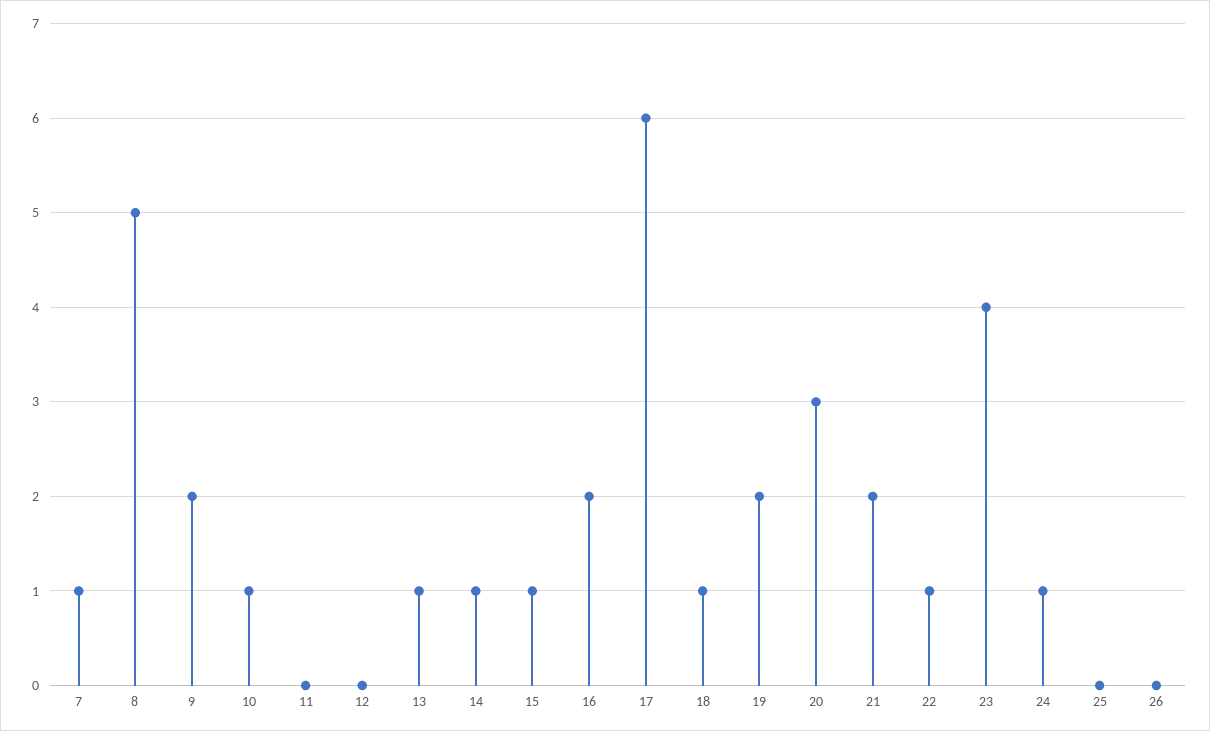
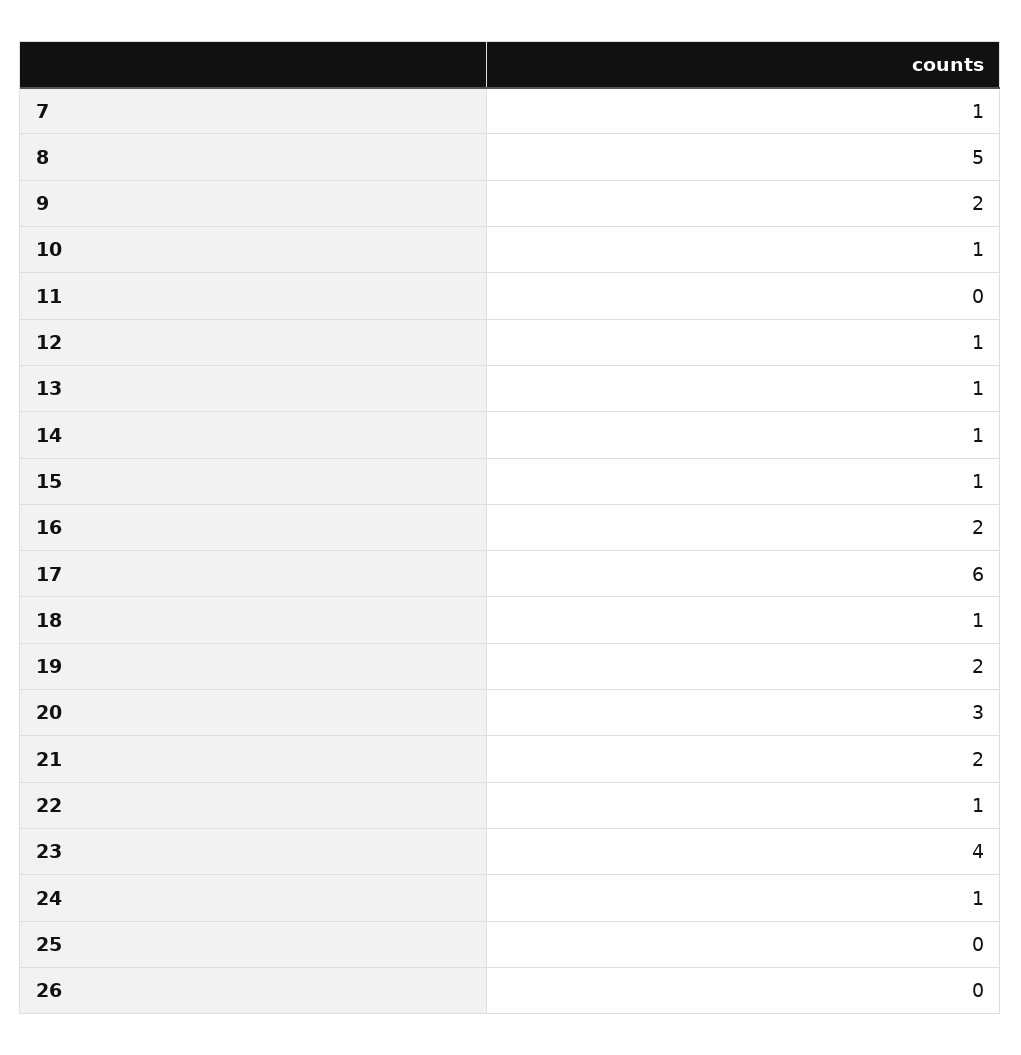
  {
    "7": 1,
    "8": 5,
    "9": 2,
    "10": 1,
    "11": 0,
-   "12": 0,
+   "12": 1,
    "13": 1,
    "14": 1,
    "15": 1,
    "16": 2,
    "17": 6,
    "18": 1,
    "19": 2,
    "20": 3,
    "21": 2,
    "22": 1,
    "23": 4,
    "24": 1,
    "25": 0,
    "26": 0
  }

